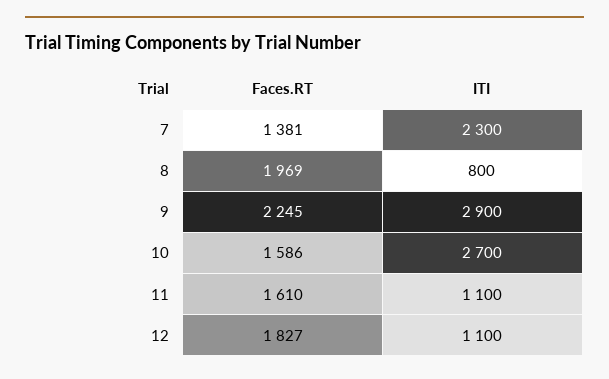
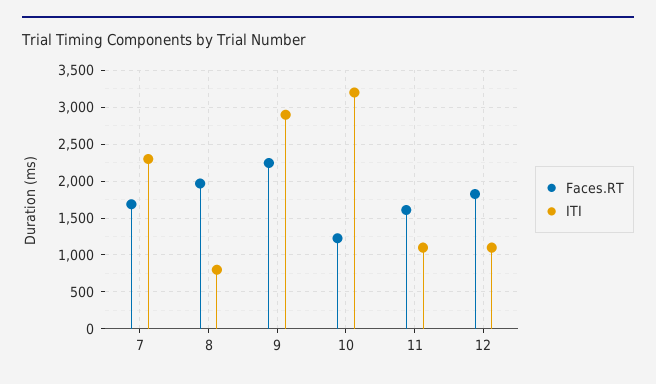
  {
    "Faces.RT": {
-     "7": 1381,
+     "7": 1700,
      "8": 1969,
      "9": 2245,
-     "10": 1586,
+     "10": 1200,
      "11": 1610,
      "12": 1827
    },
    "ITI": {
      "7": 2300,
      "8": 800,
      "9": 2900,
-     "10": 2700,
+     "10": 3200,
      "11": 1100,
      "12": 1100
    }
  }

